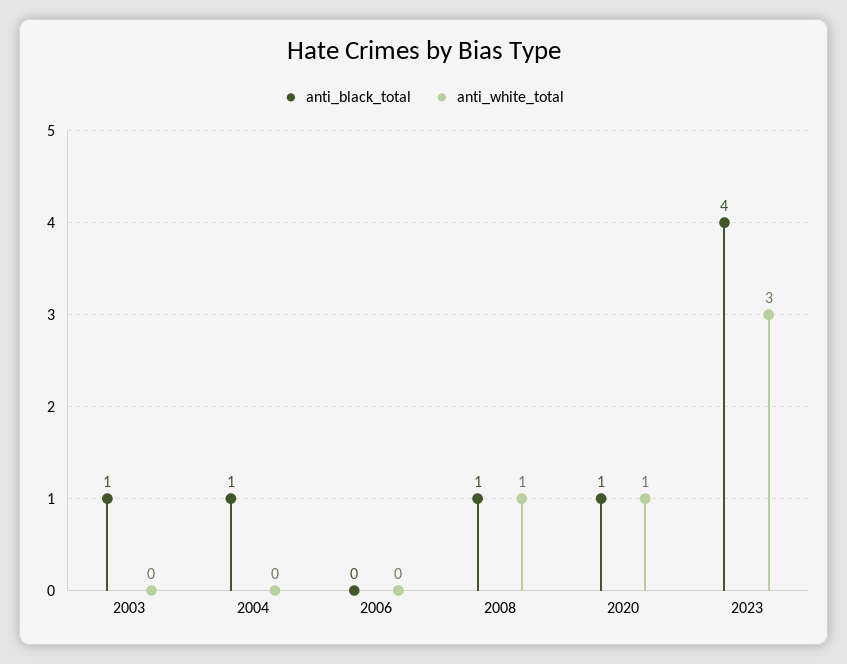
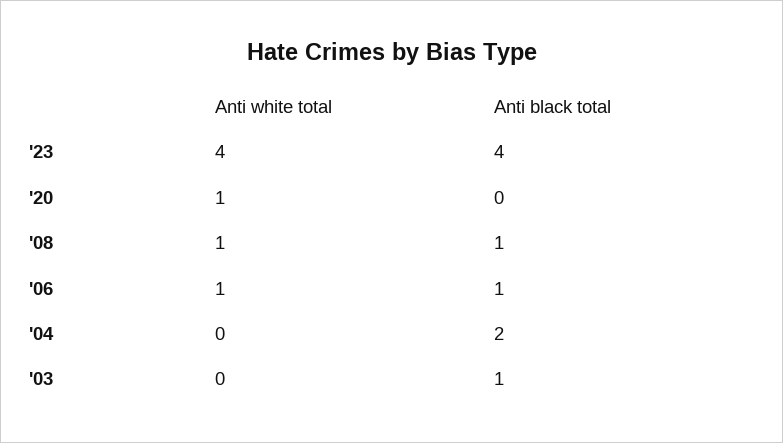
  {
    "anti_black_total": {
      "2003": 1,
-     "2004": 1,
+     "2004": 2,
-     "2006": 0,
+     "2006": 1,
      "2008": 1,
-     "2020": 1,
+     "2020": 0,
      "2023": 4
    },
    "anti_white_total": {
      "2003": 0,
      "2004": 0,
-     "2006": 0,
+     "2006": 1,
      "2008": 1,
      "2020": 1,
-     "2023": 3
+     "2023": 4
    }
  }

